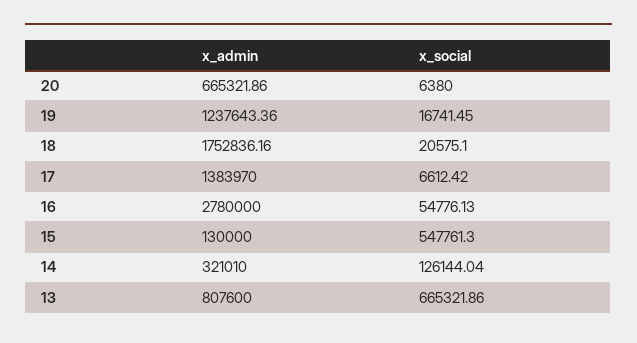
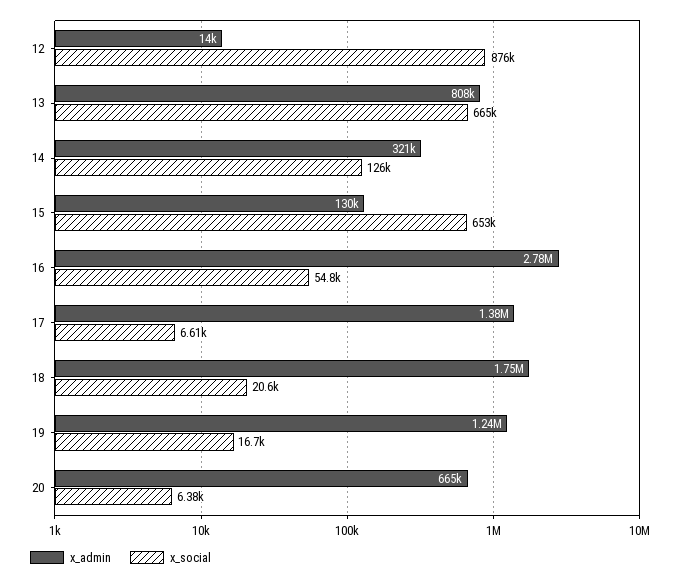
  {
    "x_admin": {
      "20": 665321.86,
      "19": 1237643.36,
      "18": 1752836.16,
      "17": 1383970,
      "16": 2780000,
      "15": 130000,
      "14": 321010,
-     "13": 807600
+     "13": 807600,
+     "12": 14000
    },
    "x_social": {
      "20": 6380,
      "19": 16741.45,
      "18": 20575.1,
      "17": 6612.42,
      "16": 54776.13,
-     "15": 547761.3,
+     "15": 653000,
      "14": 126144.04,
-     "13": 665321.86
+     "13": 665321.86,
+     "12": 876000
    }
  }

